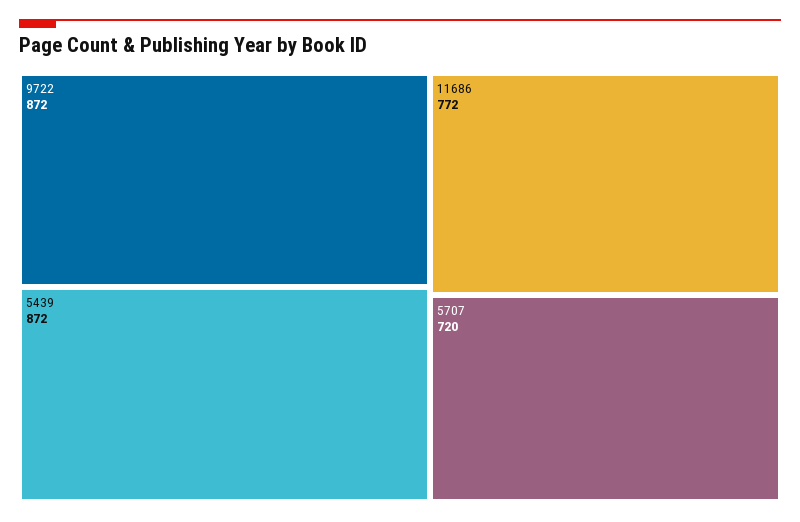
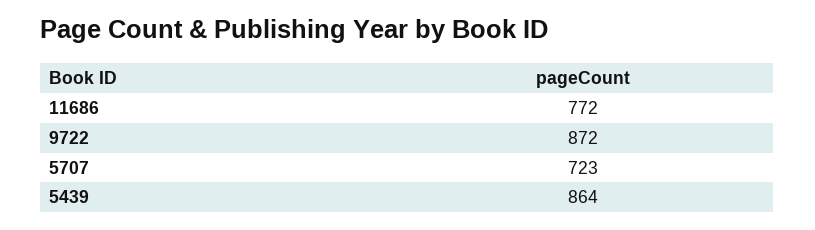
  {
    "9722": 872,
-   "5439": 872,
+   "5439": 864,
    "11686": 772,
-   "5707": 720
+   "5707": 723
  }

